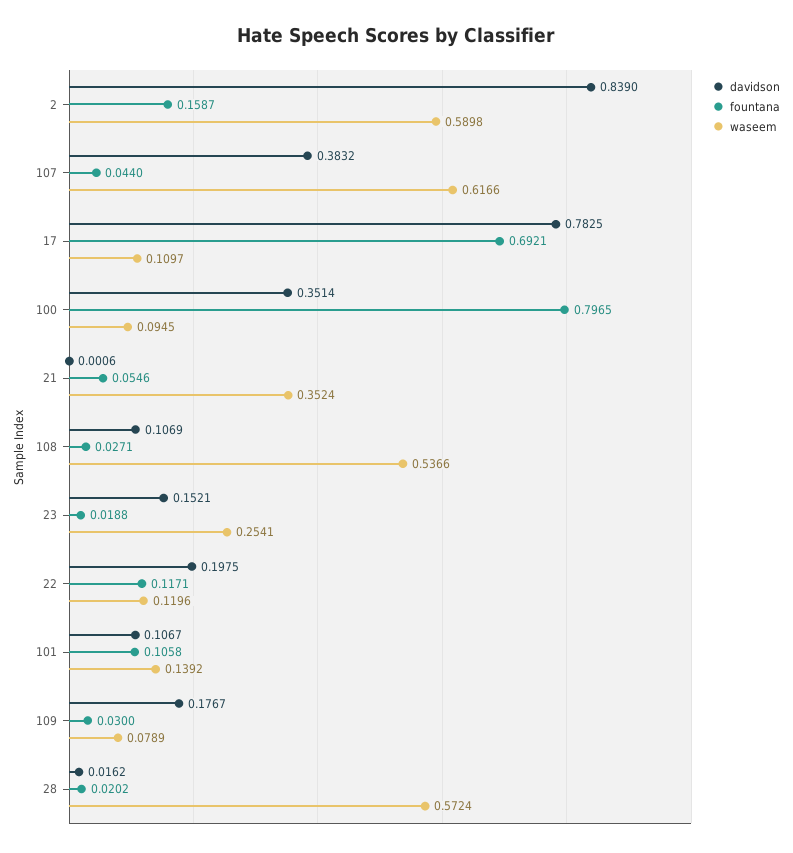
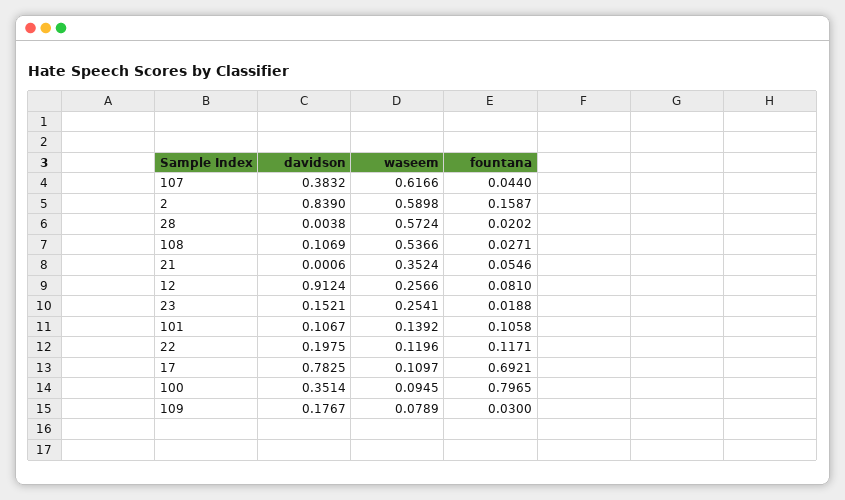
  {
    "davidson": {
      "2": 0.839,
      "107": 0.3832,
      "17": 0.7825,
      "100": 0.3514,
      "21": 0.0006,
      "108": 0.1069,
      "23": 0.1521,
      "22": 0.1975,
      "101": 0.1067,
      "109": 0.1767,
-     "28": 0.0162
+     "28": 0.0038,
+     "12": 0.9124
    },
    "fountana": {
      "2": 0.1587,
      "107": 0.044,
      "17": 0.6921,
      "100": 0.7965,
      "21": 0.0546,
      "108": 0.0271,
      "23": 0.0188,
      "22": 0.1171,
      "101": 0.1058,
      "109": 0.03,
-     "28": 0.0202
+     "28": 0.0202,
+     "12": 0.081
    },
    "waseem": {
      "2": 0.5898,
      "107": 0.6166,
      "17": 0.1097,
      "100": 0.0945,
      "21": 0.3524,
      "108": 0.5366,
      "23": 0.2541,
      "22": 0.1196,
      "101": 0.1392,
      "109": 0.0789,
-     "28": 0.5724
+     "28": 0.5724,
+     "12": 0.2566
    }
  }

